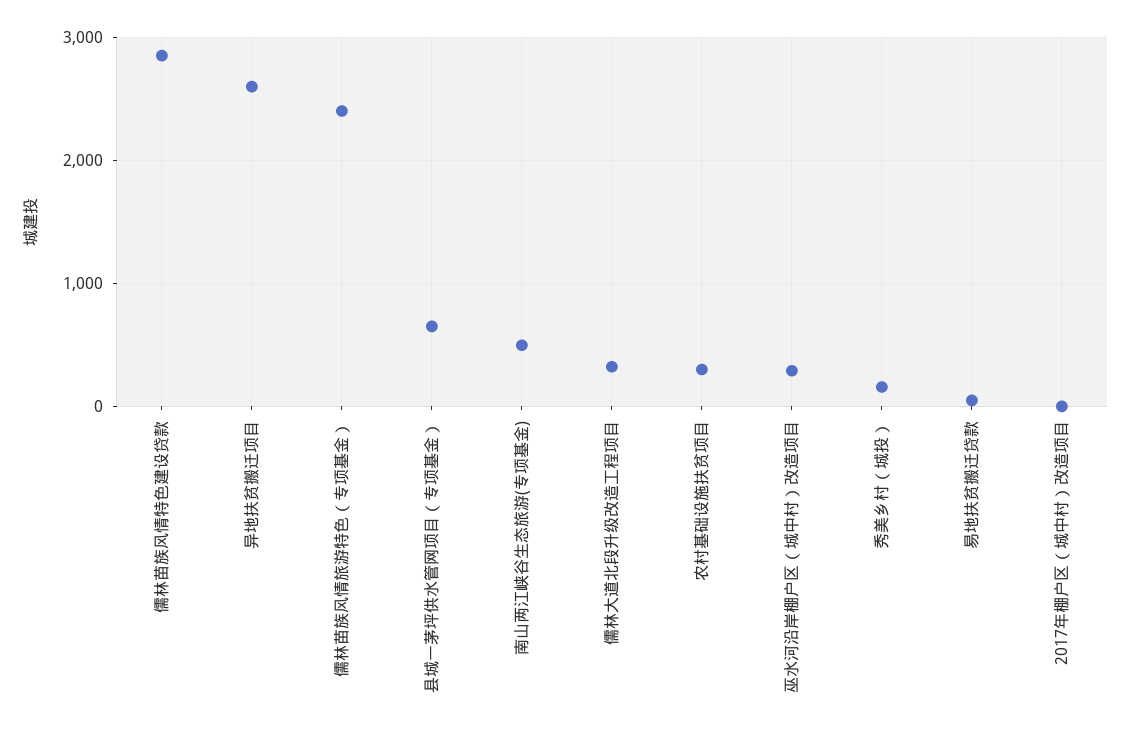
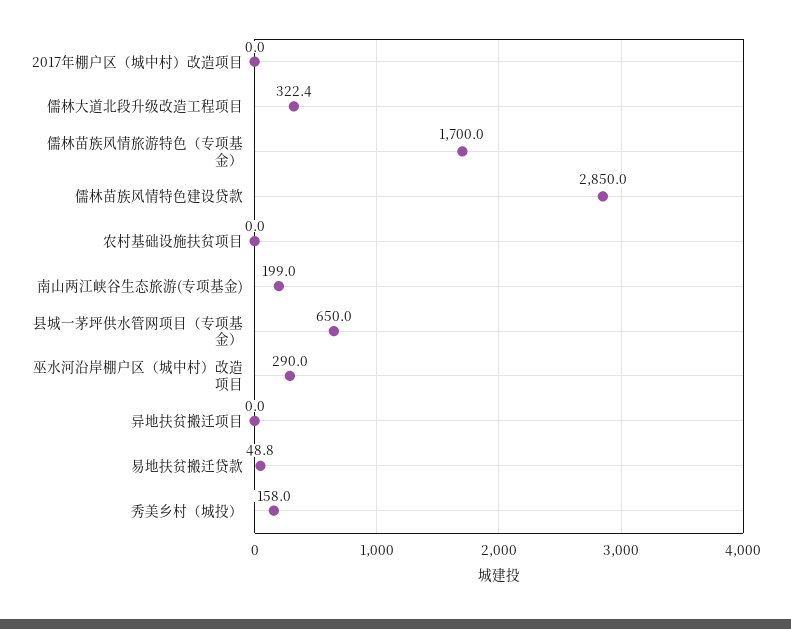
  {
    "儒林苗族风情特色建设贷款": 2850,
-   "异地扶贫搬迁项目": 2600,
+   "异地扶贫搬迁项目": 0,
-   "儒林苗族风情旅游特色（专项基金）": 2400,
+   "儒林苗族风情旅游特色（专项基金）": 1700,
    "县城一茅坪供水管网项目（专项基金）": 650,
-   "南山两江峡谷生态旅游(专项基金)": 500,
+   "南山两江峡谷生态旅游(专项基金)": 199,
    "儒林大道北段升级改造工程项目": 322.4,
-   "农村基础设施扶贫项目": 300,
+   "农村基础设施扶贫项目": 0,
    "巫水河沿岸棚户区（城中村）改造项目": 290,
    "秀美乡村（城投）": 158,
    "易地扶贫搬迁贷款": 48.8,
    "2017年棚户区（城中村）改造项目": 0
  }

